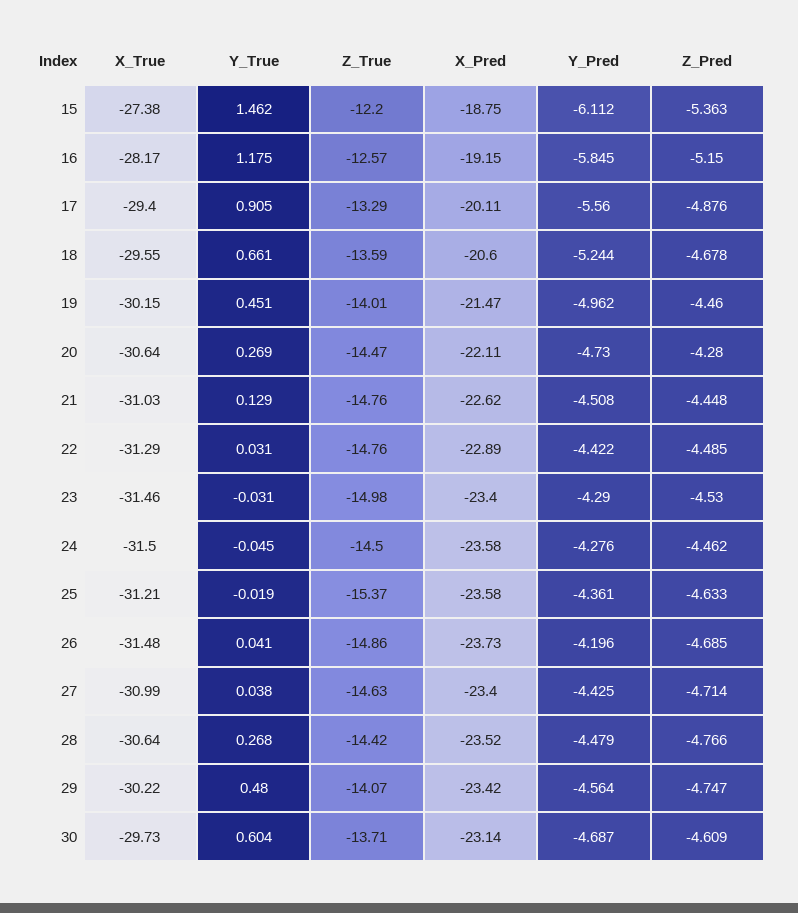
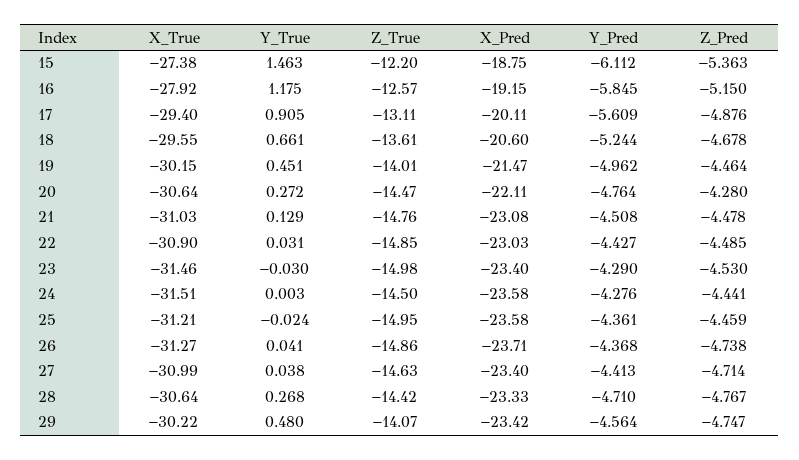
  {
    "X_True": {
      "15": -27.38,
-     "16": -28.17,
+     "16": -27.92,
      "17": -29.4,
      "18": -29.55,
      "19": -30.15,
      "20": -30.64,
      "21": -31.03,
-     "22": -31.29,
+     "22": -30.9,
      "23": -31.46,
-     "24": -31.5,
+     "24": -31.51,
      "25": -31.21,
-     "26": -31.48,
+     "26": -31.27,
      "27": -30.99,
      "28": -30.64,
-     "29": -30.22,
+     "29": -30.22
-     "30": -29.73
    },
    "Y_True": {
-     "15": 1.462,
+     "15": 1.463,
      "16": 1.175,
      "17": 0.905,
      "18": 0.661,
      "19": 0.451,
-     "20": 0.269,
+     "20": 0.272,
      "21": 0.129,
      "22": 0.031,
-     "23": -0.031,
+     "23": -0.03,
-     "24": -0.045,
+     "24": 0.003,
-     "25": -0.019,
+     "25": -0.024,
      "26": 0.041,
      "27": 0.038,
      "28": 0.268,
-     "29": 0.48,
+     "29": 0.48
-     "30": 0.604
    },
    "Z_True": {
      "15": -12.2,
      "16": -12.57,
-     "17": -13.29,
+     "17": -13.11,
-     "18": -13.59,
+     "18": -13.61,
      "19": -14.01,
      "20": -14.47,
      "21": -14.76,
-     "22": -14.76,
+     "22": -14.85,
      "23": -14.98,
      "24": -14.5,
-     "25": -15.37,
+     "25": -14.95,
      "26": -14.86,
      "27": -14.63,
      "28": -14.42,
-     "29": -14.07,
+     "29": -14.07
-     "30": -13.71
    },
    "X_Pred": {
      "15": -18.75,
      "16": -19.15,
      "17": -20.11,
      "18": -20.6,
      "19": -21.47,
      "20": -22.11,
-     "21": -22.62,
+     "21": -23.08,
-     "22": -22.89,
+     "22": -23.03,
      "23": -23.4,
      "24": -23.58,
      "25": -23.58,
-     "26": -23.73,
+     "26": -23.71,
      "27": -23.4,
-     "28": -23.52,
+     "28": -23.33,
-     "29": -23.42,
+     "29": -23.42
-     "30": -23.14
    },
    "Y_Pred": {
      "15": -6.112,
      "16": -5.845,
-     "17": -5.56,
+     "17": -5.609,
      "18": -5.244,
      "19": -4.962,
-     "20": -4.73,
+     "20": -4.764,
      "21": -4.508,
-     "22": -4.422,
+     "22": -4.427,
      "23": -4.29,
      "24": -4.276,
      "25": -4.361,
-     "26": -4.196,
+     "26": -4.368,
-     "27": -4.425,
+     "27": -4.413,
-     "28": -4.479,
+     "28": -4.71,
-     "29": -4.564,
+     "29": -4.564
-     "30": -4.687
    },
    "Z_Pred": {
      "15": -5.363,
      "16": -5.15,
      "17": -4.876,
      "18": -4.678,
-     "19": -4.46,
+     "19": -4.464,
      "20": -4.28,
-     "21": -4.448,
+     "21": -4.478,
      "22": -4.485,
      "23": -4.53,
-     "24": -4.462,
+     "24": -4.441,
-     "25": -4.633,
+     "25": -4.459,
-     "26": -4.685,
+     "26": -4.738,
      "27": -4.714,
-     "28": -4.766,
+     "28": -4.767,
-     "29": -4.747,
+     "29": -4.747
-     "30": -4.609
    }
  }

